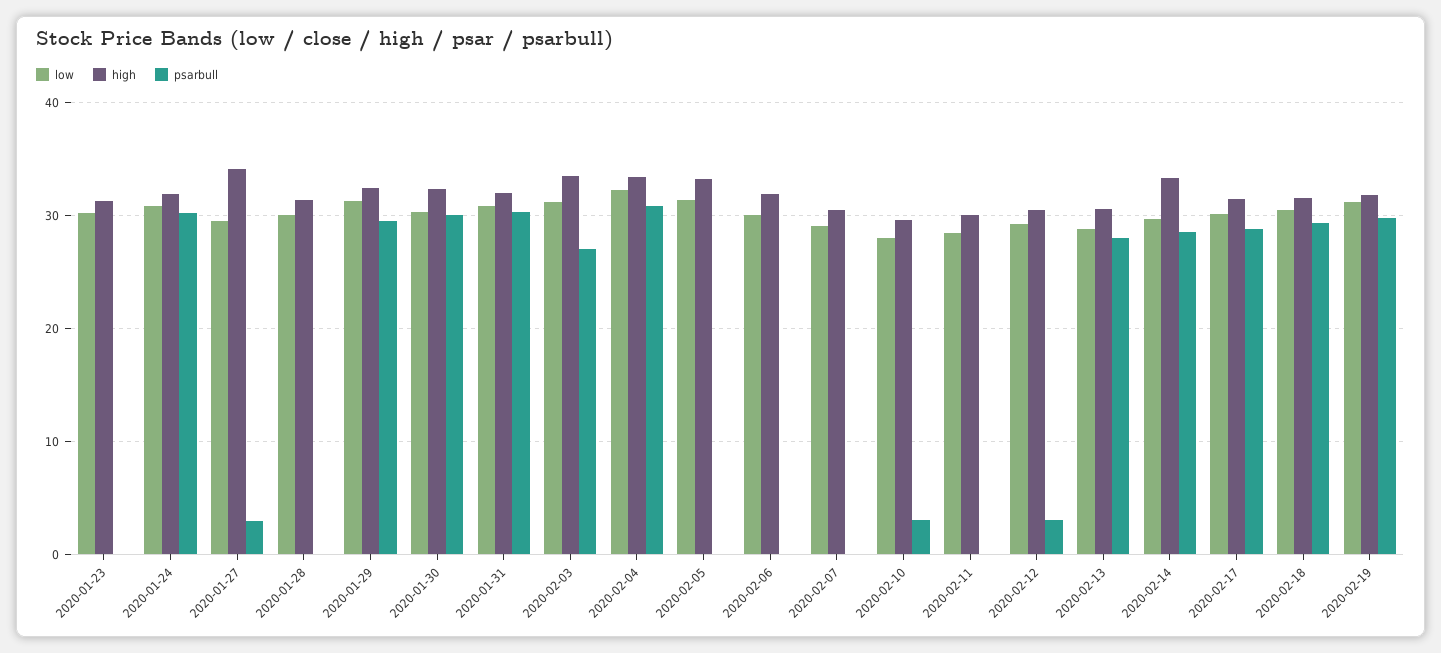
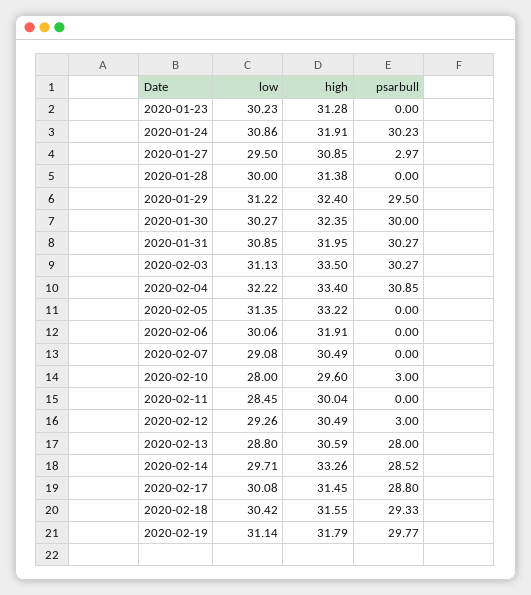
  {
    "low": {
      "2020-01-23": 30.23,
      "2020-01-24": 30.86,
      "2020-01-27": 29.5,
      "2020-01-28": 30,
      "2020-01-29": 31.22,
      "2020-01-30": 30.27,
      "2020-01-31": 30.85,
      "2020-02-03": 31.13,
      "2020-02-04": 32.22,
      "2020-02-05": 31.35,
      "2020-02-06": 30.06,
      "2020-02-07": 29.08,
      "2020-02-10": 28,
      "2020-02-11": 28.45,
      "2020-02-12": 29.26,
      "2020-02-13": 28.8,
      "2020-02-14": 29.71,
      "2020-02-17": 30.08,
      "2020-02-18": 30.42,
      "2020-02-19": 31.14
    },
    "high": {
      "2020-01-23": 31.28,
      "2020-01-24": 31.91,
-     "2020-01-27": 34,
+     "2020-01-27": 30.85,
      "2020-01-28": 31.38,
      "2020-01-29": 32.4,
      "2020-01-30": 32.35,
      "2020-01-31": 31.95,
      "2020-02-03": 33.5,
      "2020-02-04": 33.4,
      "2020-02-05": 33.22,
      "2020-02-06": 31.91,
      "2020-02-07": 30.49,
      "2020-02-10": 29.6,
      "2020-02-11": 30.04,
      "2020-02-12": 30.49,
      "2020-02-13": 30.59,
      "2020-02-14": 33.26,
      "2020-02-17": 31.45,
      "2020-02-18": 31.55,
      "2020-02-19": 31.79
    },
    "psarbull": {
      "2020-01-23": 0,
      "2020-01-24": 30.23,
      "2020-01-27": 2.97,
      "2020-01-28": 0,
      "2020-01-29": 29.5,
      "2020-01-30": 30,
      "2020-01-31": 30.27,
-     "2020-02-03": 27,
+     "2020-02-03": 30.27,
      "2020-02-04": 30.85,
      "2020-02-05": 0,
      "2020-02-06": 0,
      "2020-02-07": 0,
      "2020-02-10": 3,
      "2020-02-11": 0,
      "2020-02-12": 3,
      "2020-02-13": 28,
      "2020-02-14": 28.52,
      "2020-02-17": 28.8,
      "2020-02-18": 29.33,
      "2020-02-19": 29.77
    }
  }

